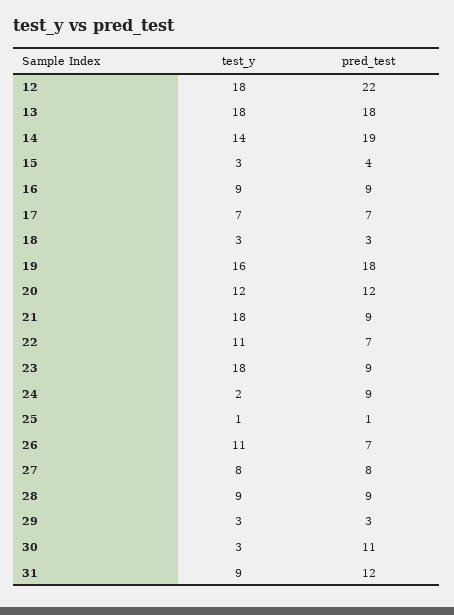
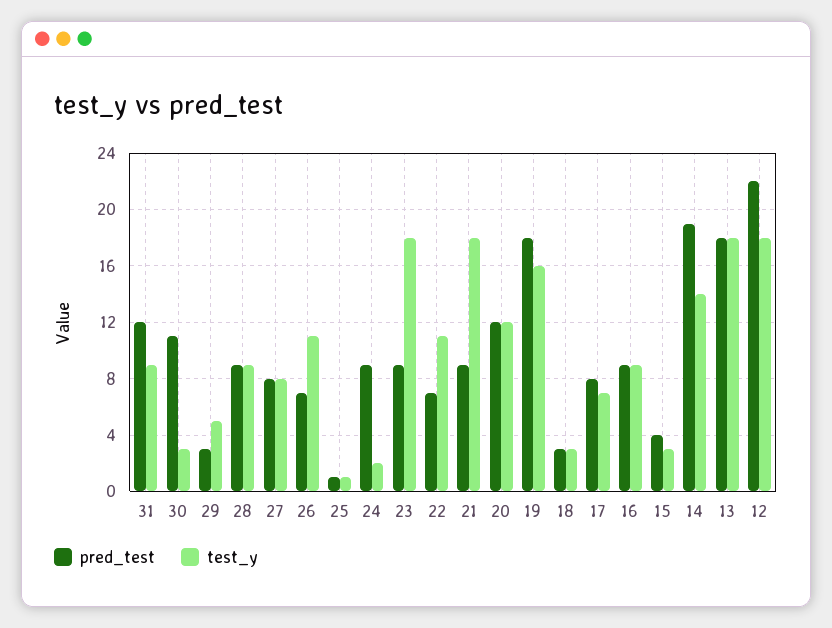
  {
    "test_y": {
      "12": 18,
      "13": 18,
      "14": 14,
      "15": 3,
      "16": 9,
      "17": 7,
      "18": 3,
      "19": 16,
      "20": 12,
      "21": 18,
      "22": 11,
      "23": 18,
      "24": 2,
      "25": 1,
      "26": 11,
      "27": 8,
      "28": 9,
-     "29": 3,
+     "29": 5,
      "30": 3,
      "31": 9
    },
    "pred_test": {
      "12": 22,
      "13": 18,
      "14": 19,
      "15": 4,
      "16": 9,
-     "17": 7,
+     "17": 8,
      "18": 3,
      "19": 18,
      "20": 12,
      "21": 9,
      "22": 7,
      "23": 9,
      "24": 9,
      "25": 1,
      "26": 7,
      "27": 8,
      "28": 9,
      "29": 3,
      "30": 11,
      "31": 12
    }
  }

